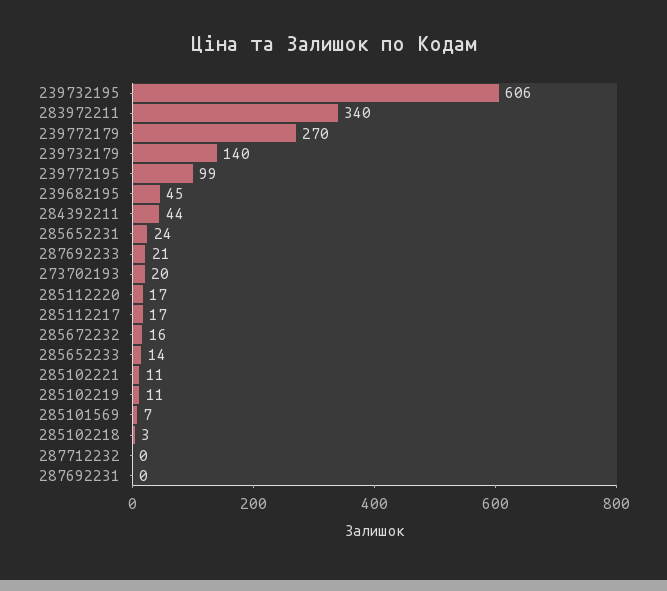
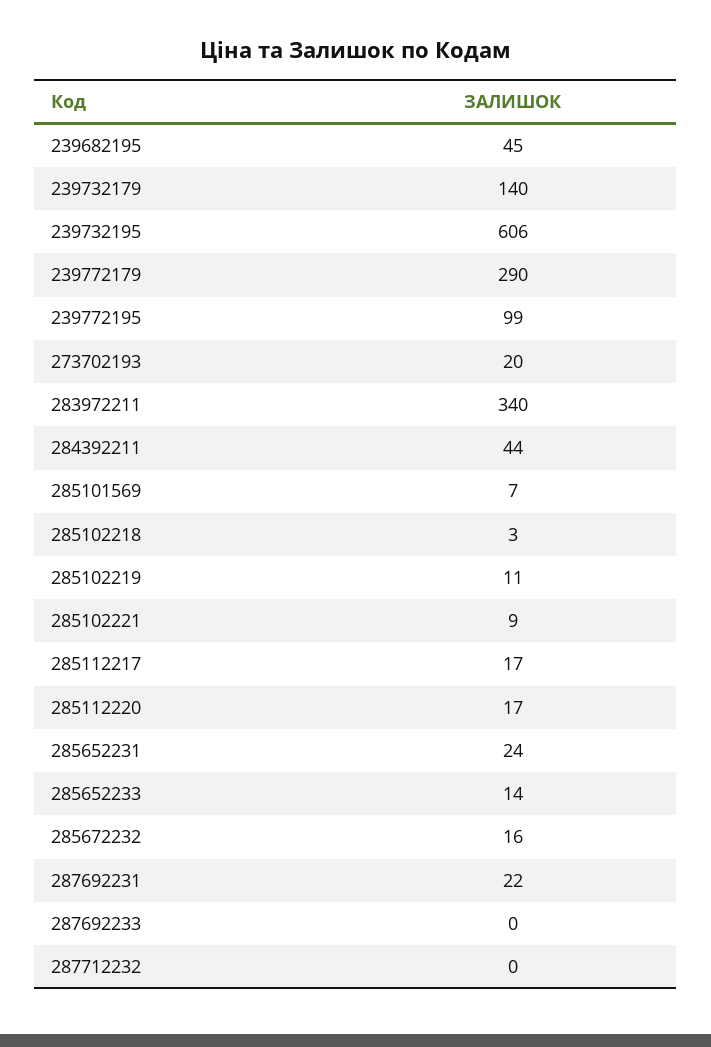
  {
    "239732195": 606,
    "283972211": 340,
-   "239772179": 270,
+   "239772179": 290,
    "239732179": 140,
    "239772195": 99,
    "239682195": 45,
    "284392211": 44,
    "285652231": 24,
-   "287692233": 21,
+   "287692233": 0,
    "273702193": 20,
    "285112220": 17,
    "285112217": 17,
    "285672232": 16,
    "285652233": 14,
-   "285102221": 11,
+   "285102221": 9,
    "285102219": 11,
    "285101569": 7,
    "285102218": 3,
    "287712232": 0,
-   "287692231": 0
+   "287692231": 22
  }

